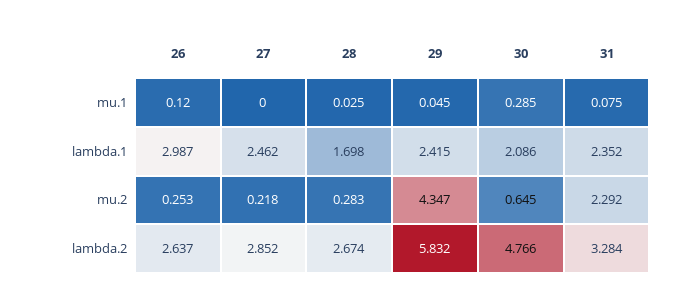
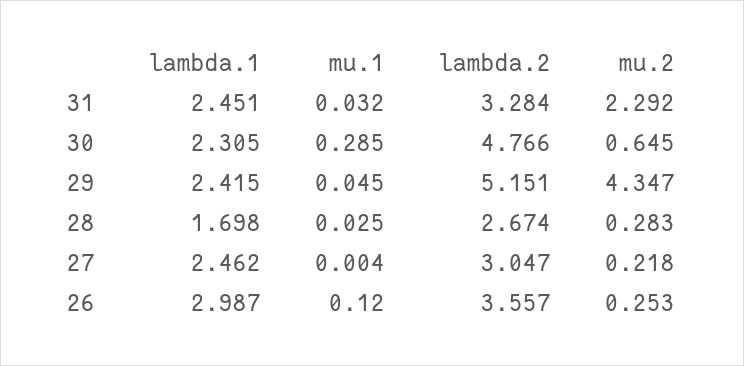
  {
    "26": {
      "mu.1": 0.12,
      "lambda.1": 2.987,
      "mu.2": 0.253,
-     "lambda.2": 2.637
+     "lambda.2": 3.557
    },
    "27": {
-     "mu.1": 0,
+     "mu.1": 0.004,
      "lambda.1": 2.462,
      "mu.2": 0.218,
-     "lambda.2": 2.852
+     "lambda.2": 3.047
    },
    "28": {
      "mu.1": 0.025,
      "lambda.1": 1.698,
      "mu.2": 0.283,
      "lambda.2": 2.674
    },
    "29": {
      "mu.1": 0.045,
      "lambda.1": 2.415,
      "mu.2": 4.347,
-     "lambda.2": 5.832
+     "lambda.2": 5.151
    },
    "30": {
      "mu.1": 0.285,
-     "lambda.1": 2.086,
+     "lambda.1": 2.305,
      "mu.2": 0.645,
      "lambda.2": 4.766
    },
    "31": {
-     "mu.1": 0.075,
+     "mu.1": 0.032,
-     "lambda.1": 2.352,
+     "lambda.1": 2.451,
      "mu.2": 2.292,
      "lambda.2": 3.284
    }
  }

